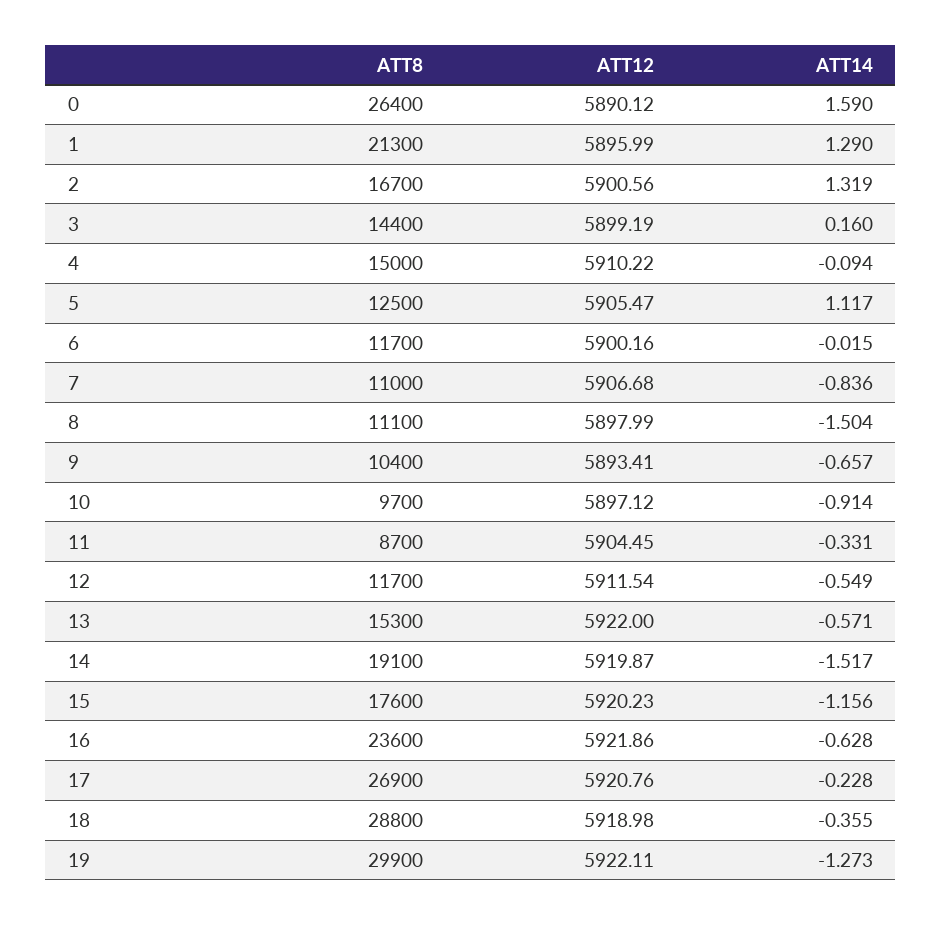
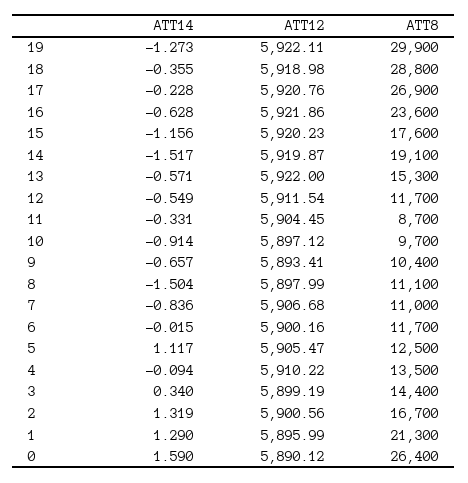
  {
    "ATT8": {
      "0": 26400,
      "1": 21300,
      "2": 16700,
      "3": 14400,
-     "4": 15000,
+     "4": 13500,
      "5": 12500,
      "6": 11700,
      "7": 11000,
      "8": 11100,
      "9": 10400,
      "10": 9700,
      "11": 8700,
      "12": 11700,
      "13": 15300,
      "14": 19100,
      "15": 17600,
      "16": 23600,
      "17": 26900,
      "18": 28800,
      "19": 29900
    },
    "ATT12": {
      "0": 5890.12,
      "1": 5895.99,
      "2": 5900.56,
      "3": 5899.19,
      "4": 5910.22,
      "5": 5905.47,
      "6": 5900.16,
      "7": 5906.68,
      "8": 5897.99,
      "9": 5893.41,
      "10": 5897.12,
      "11": 5904.45,
      "12": 5911.54,
      "13": 5922,
      "14": 5919.87,
      "15": 5920.23,
      "16": 5921.86,
      "17": 5920.76,
      "18": 5918.98,
      "19": 5922.11
    },
    "ATT14": {
      "0": 1.59,
      "1": 1.29,
      "2": 1.319,
-     "3": 0.16,
+     "3": 0.34,
      "4": -0.094,
      "5": 1.117,
      "6": -0.015,
      "7": -0.836,
      "8": -1.504,
      "9": -0.657,
      "10": -0.914,
      "11": -0.331,
      "12": -0.549,
      "13": -0.571,
      "14": -1.517,
      "15": -1.156,
      "16": -0.628,
      "17": -0.228,
      "18": -0.355,
      "19": -1.273
    }
  }

